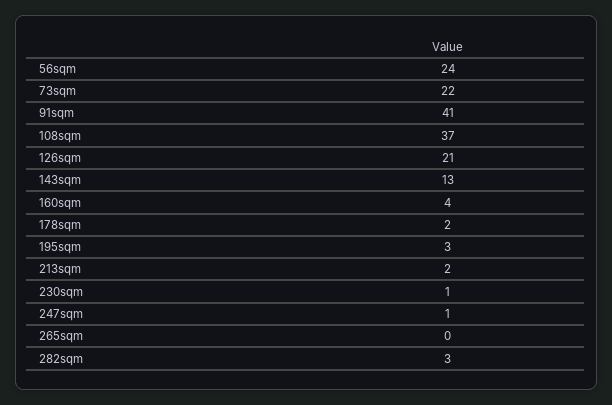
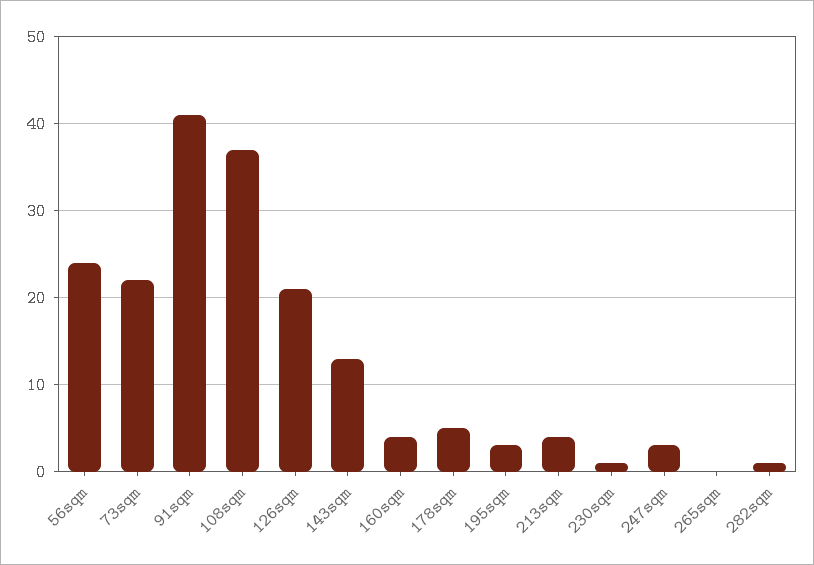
  {
    "56sqm": 24,
    "73sqm": 22,
    "91sqm": 41,
    "108sqm": 37,
    "126sqm": 21,
    "143sqm": 13,
    "160sqm": 4,
-   "178sqm": 2,
+   "178sqm": 5,
    "195sqm": 3,
-   "213sqm": 2,
+   "213sqm": 4,
    "230sqm": 1,
-   "247sqm": 1,
+   "247sqm": 3,
    "265sqm": 0,
-   "282sqm": 3
+   "282sqm": 1
  }

